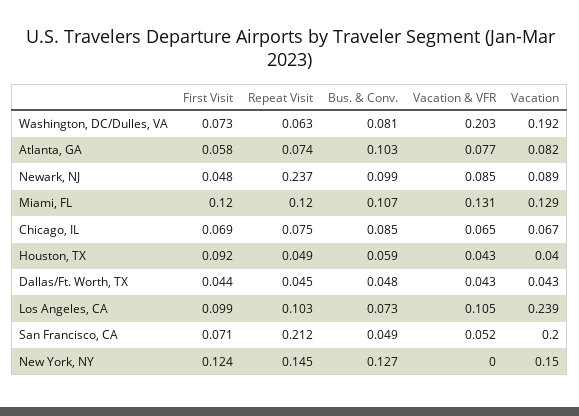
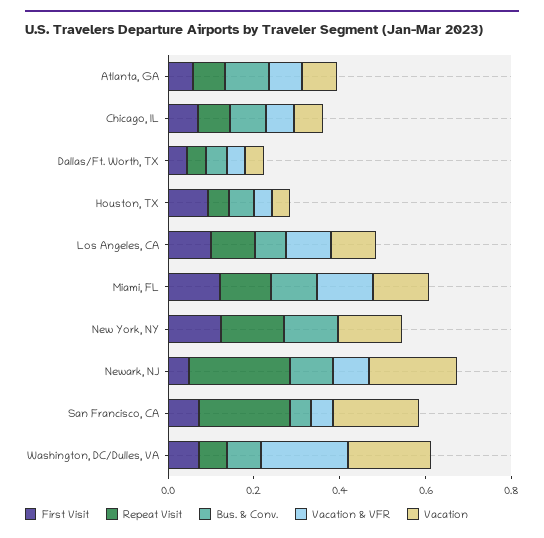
  {
    "First Visit": {
      "Washington, DC/Dulles, VA": 0.073,
      "Atlanta, GA": 0.058,
      "Newark, NJ": 0.048,
      "Miami, FL": 0.12,
      "Chicago, IL": 0.069,
      "Houston, TX": 0.092,
      "Dallas/Ft. Worth, TX": 0.044,
      "Los Angeles, CA": 0.099,
      "San Francisco, CA": 0.071,
      "New York, NY": 0.124
    },
    "Repeat Visit": {
      "Washington, DC/Dulles, VA": 0.063,
      "Atlanta, GA": 0.074,
      "Newark, NJ": 0.237,
      "Miami, FL": 0.12,
      "Chicago, IL": 0.075,
      "Houston, TX": 0.049,
      "Dallas/Ft. Worth, TX": 0.045,
      "Los Angeles, CA": 0.103,
      "San Francisco, CA": 0.212,
      "New York, NY": 0.145
    },
    "Bus. & Conv.": {
      "Washington, DC/Dulles, VA": 0.081,
      "Atlanta, GA": 0.103,
      "Newark, NJ": 0.099,
      "Miami, FL": 0.107,
      "Chicago, IL": 0.085,
      "Houston, TX": 0.059,
      "Dallas/Ft. Worth, TX": 0.048,
      "Los Angeles, CA": 0.073,
      "San Francisco, CA": 0.049,
      "New York, NY": 0.127
    },
    "Vacation & VFR": {
      "Washington, DC/Dulles, VA": 0.203,
      "Atlanta, GA": 0.077,
      "Newark, NJ": 0.085,
      "Miami, FL": 0.131,
      "Chicago, IL": 0.065,
      "Houston, TX": 0.043,
      "Dallas/Ft. Worth, TX": 0.043,
      "Los Angeles, CA": 0.105,
      "San Francisco, CA": 0.052,
      "New York, NY": 0
    },
    "Vacation": {
      "Washington, DC/Dulles, VA": 0.192,
      "Atlanta, GA": 0.082,
-     "Newark, NJ": 0.089,
+     "Newark, NJ": 0.2,
      "Miami, FL": 0.129,
      "Chicago, IL": 0.067,
      "Houston, TX": 0.04,
      "Dallas/Ft. Worth, TX": 0.043,
-     "Los Angeles, CA": 0.239,
+     "Los Angeles, CA": 0.1,
      "San Francisco, CA": 0.2,
      "New York, NY": 0.15
    }
  }

